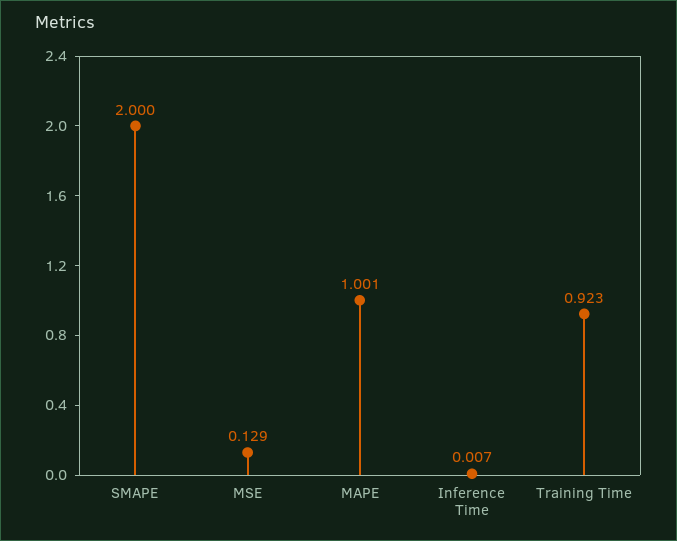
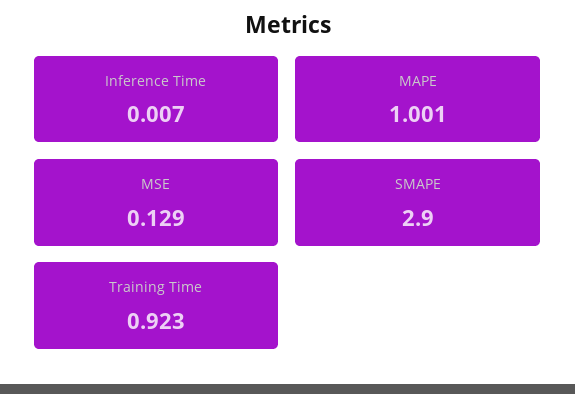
  {
-   "SMAPE": 2,
+   "SMAPE": 2.9,
    "MSE": 0.129,
    "MAPE": 1.001,
    "Inference Time": 0.007,
    "Training Time": 0.923
  }

